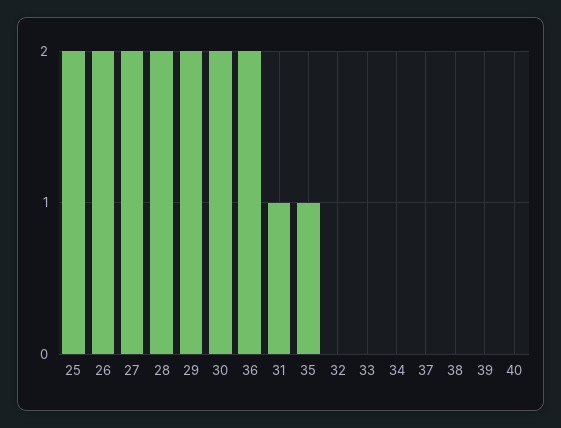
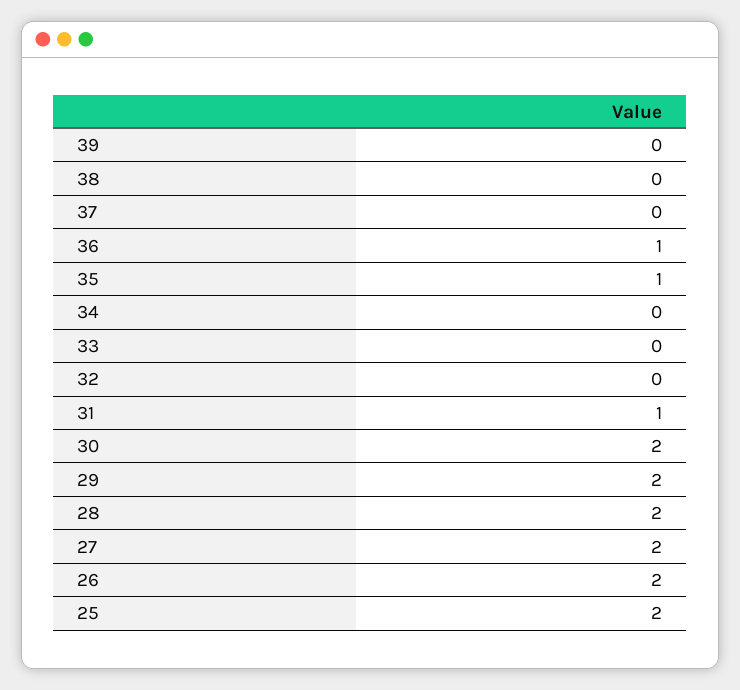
  {
    "25": 2,
    "26": 2,
    "27": 2,
    "28": 2,
    "29": 2,
    "30": 2,
-   "36": 2,
+   "36": 1,
    "31": 1,
    "35": 1,
    "32": 0,
    "33": 0,
    "34": 0,
    "37": 0,
    "38": 0,
-   "39": 0,
+   "39": 0
-   "40": 0
  }

